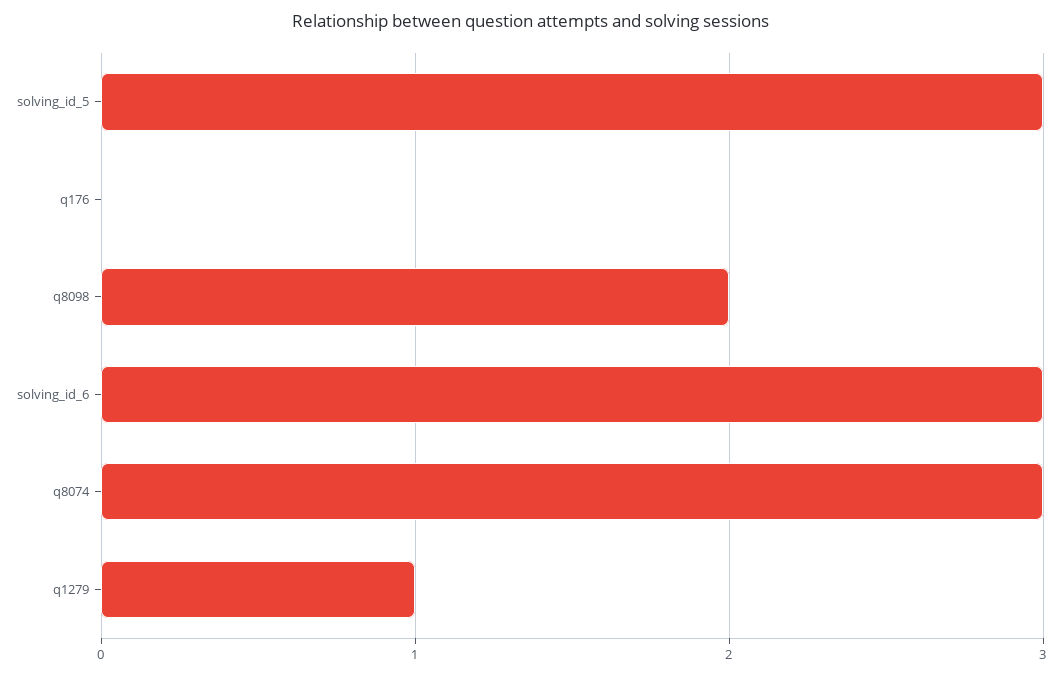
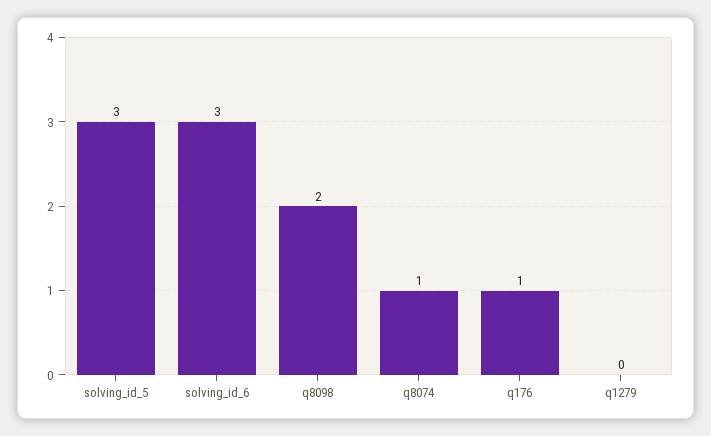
  {
    "solving_id_5": 3,
-   "q176": 0,
+   "q176": 1,
    "q8098": 2,
    "solving_id_6": 3,
-   "q8074": 3,
+   "q8074": 1,
-   "q1279": 1
+   "q1279": 0
  }

